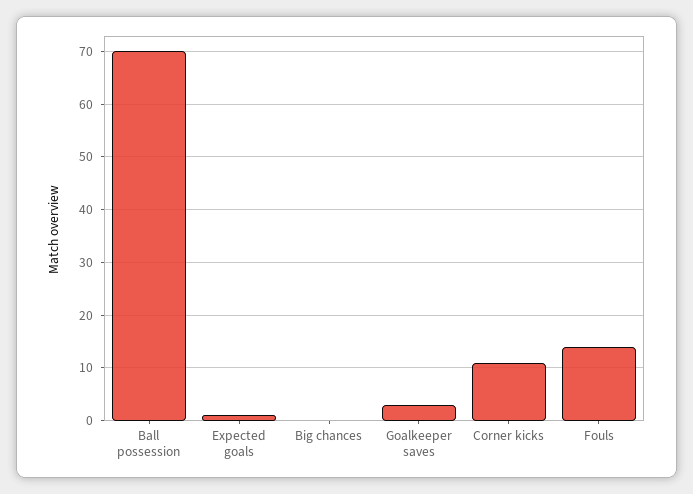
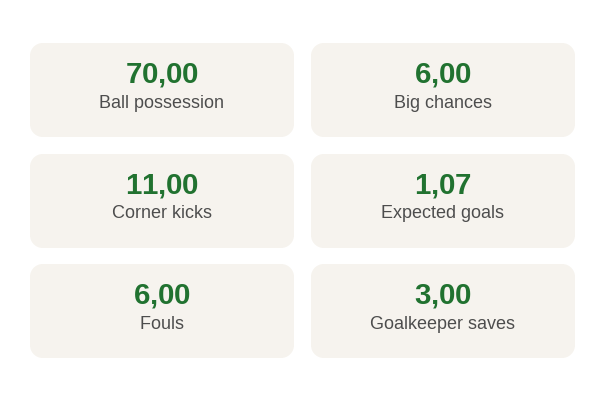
  {
    "Ball possession": 70,
    "Expected goals": 1.07,
-   "Big chances": 0,
+   "Big chances": 6,
    "Goalkeeper saves": 3,
    "Corner kicks": 11,
-   "Fouls": 14
+   "Fouls": 6
  }

